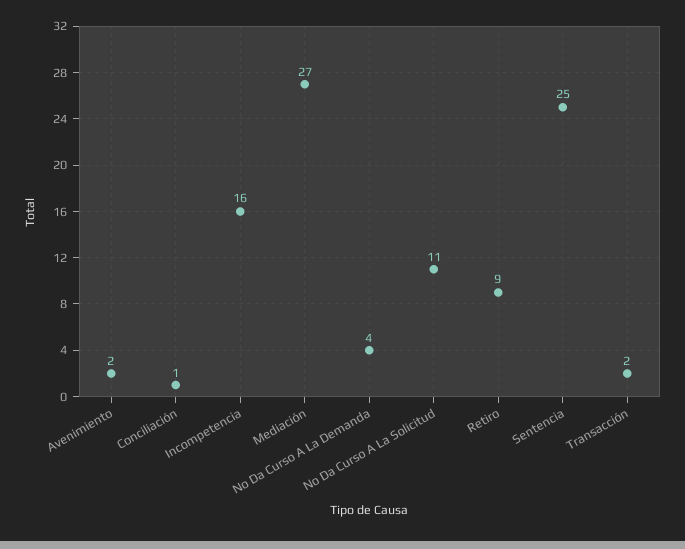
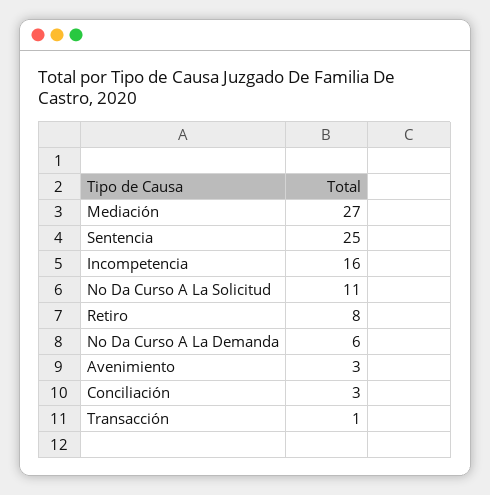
  {
-   "Avenimiento": 2,
+   "Avenimiento": 3,
-   "Conciliación": 1,
+   "Conciliación": 3,
    "Incompetencia": 16,
    "Mediación": 27,
-   "No Da Curso A La Demanda": 4,
+   "No Da Curso A La Demanda": 6,
    "No Da Curso A La Solicitud": 11,
-   "Retiro": 9,
+   "Retiro": 8,
    "Sentencia": 25,
-   "Transacción": 2
+   "Transacción": 1
  }

